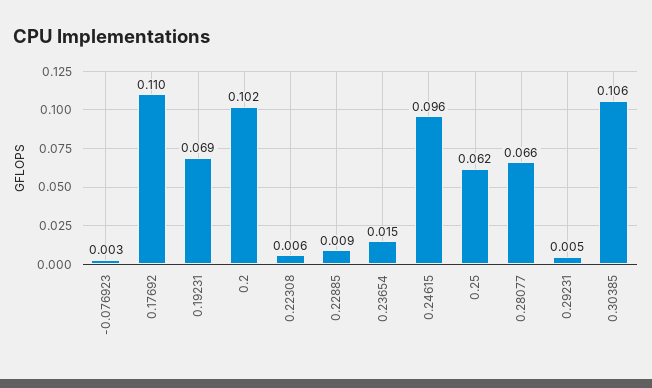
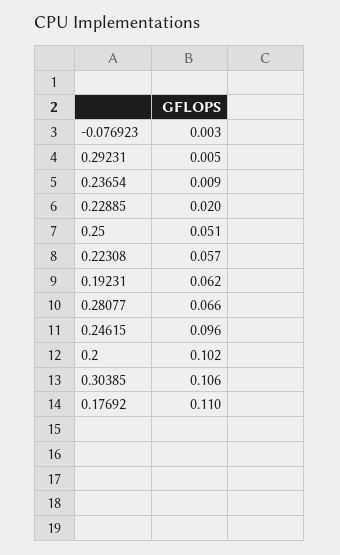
  {
    "-0.076923": 0.003,
    "0.17692": 0.11,
-   "0.19231": 0.069,
+   "0.19231": 0.062,
    "0.2": 0.102,
-   "0.22308": 0.006,
+   "0.22308": 0.057,
-   "0.22885": 0.009,
+   "0.22885": 0.02,
-   "0.23654": 0.015,
+   "0.23654": 0.009,
    "0.24615": 0.096,
-   "0.25": 0.062,
+   "0.25": 0.051,
    "0.28077": 0.066,
    "0.29231": 0.005,
    "0.30385": 0.106
  }

